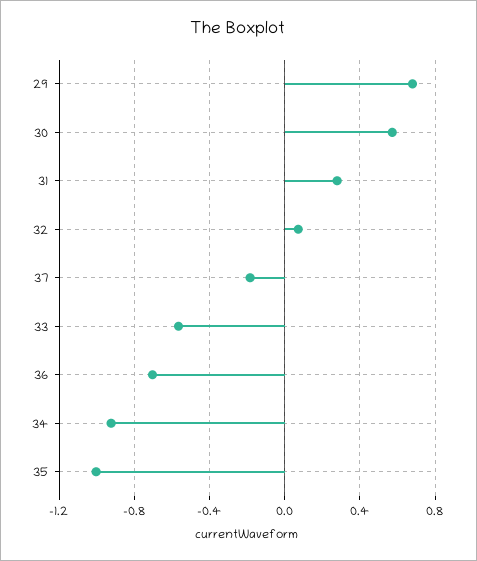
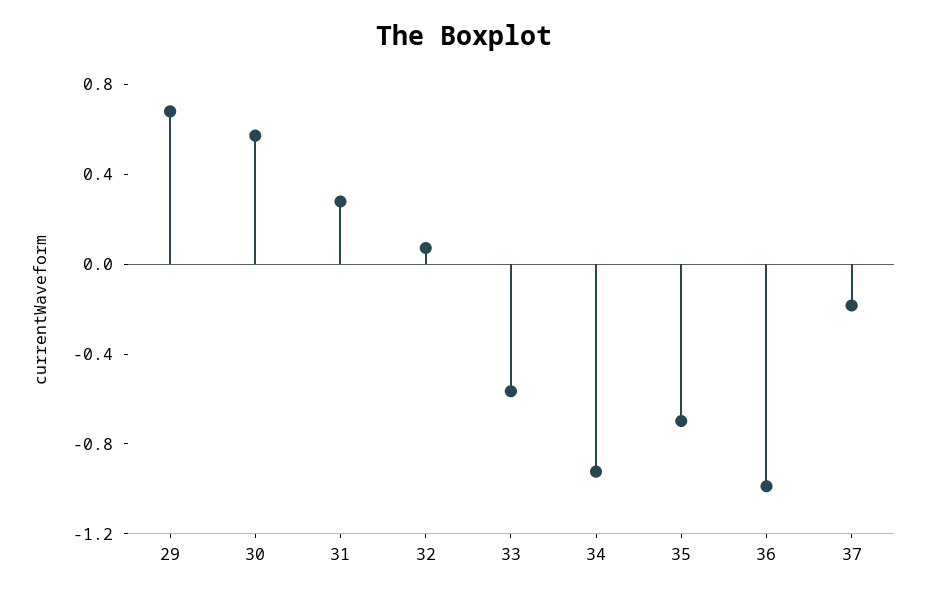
  {
    "29": 0.7,
    "30": 0.55,
    "31": 0.3,
    "32": 0.05,
    "37": -0.2,
    "33": -0.55,
-   "36": -0.7,
+   "36": -1,
    "34": -0.9,
-   "35": -1
+   "35": -0.7
  }

